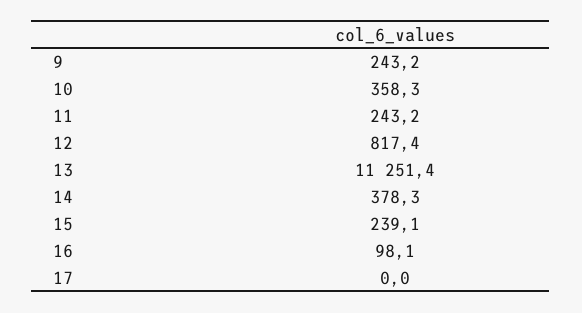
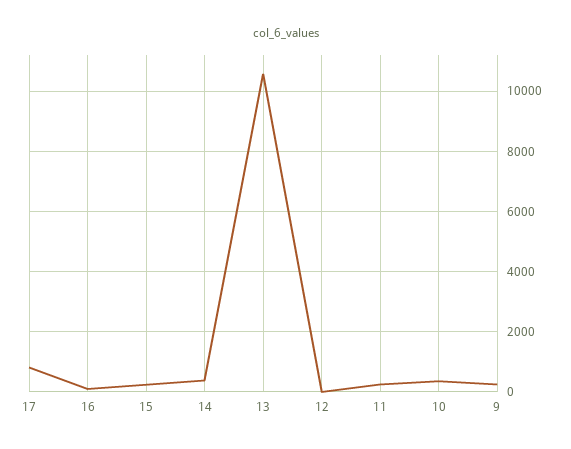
  {
    "9": 243.2,
    "10": 358.3,
    "11": 243.2,
-   "12": 817.4,
+   "12": 0,
-   "13": 11251.4,
+   "13": 10600,
    "14": 378.3,
    "15": 239.1,
    "16": 98.1,
-   "17": 0
+   "17": 800
  }

